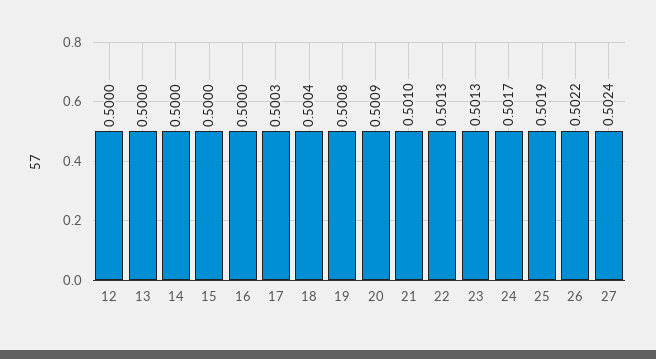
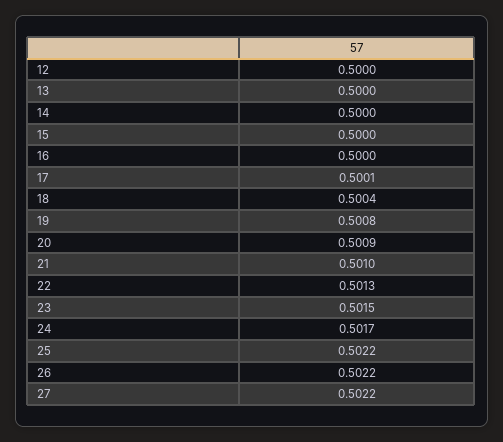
  {
    "12": 0.5,
    "13": 0.5,
    "14": 0.5,
    "15": 0.5,
    "16": 0.5,
-   "17": 0.5003,
+   "17": 0.5001,
    "18": 0.5004,
    "19": 0.5008,
    "20": 0.5009,
    "21": 0.501,
    "22": 0.5013,
-   "23": 0.5013,
+   "23": 0.5015,
    "24": 0.5017,
-   "25": 0.5019,
+   "25": 0.5022,
    "26": 0.5022,
-   "27": 0.5024
+   "27": 0.5022
  }

